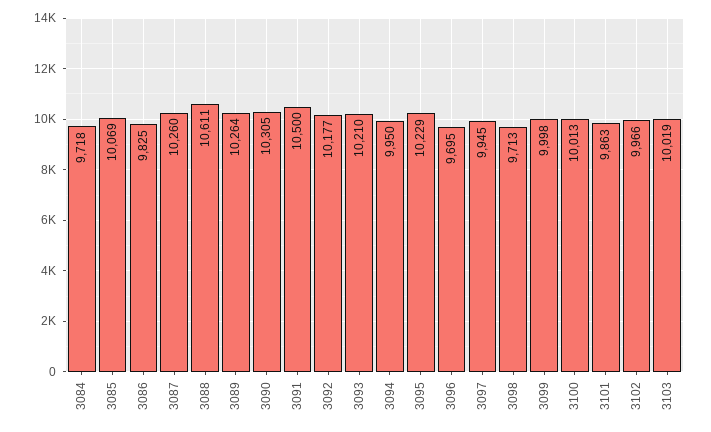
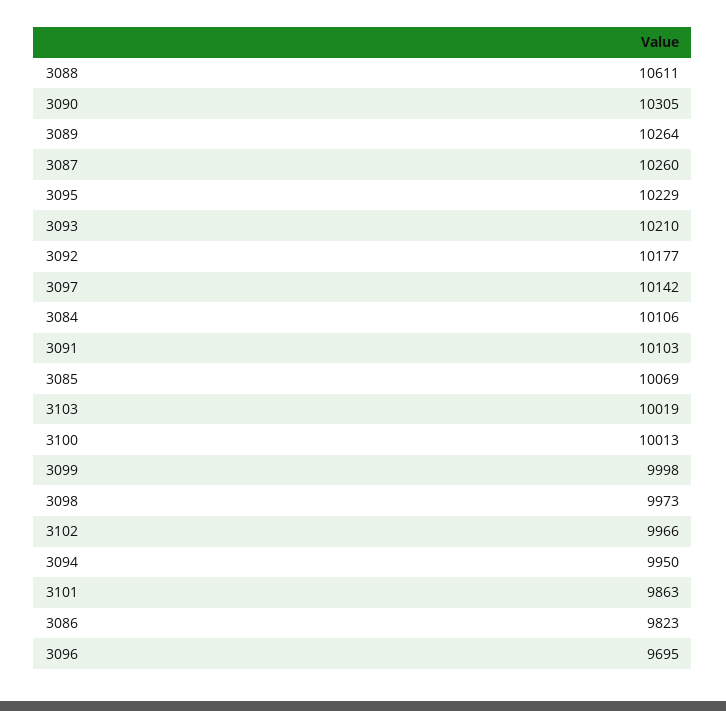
  {
-   "3084": 9718,
+   "3084": 10106,
    "3085": 10069,
-   "3086": 9825,
+   "3086": 9823,
    "3087": 10260,
    "3088": 10611,
    "3089": 10264,
    "3090": 10305,
-   "3091": 10500,
+   "3091": 10103,
    "3092": 10177,
    "3093": 10210,
    "3094": 9950,
    "3095": 10229,
    "3096": 9695,
-   "3097": 9945,
+   "3097": 10142,
-   "3098": 9713,
+   "3098": 9973,
    "3099": 9998,
    "3100": 10013,
    "3101": 9863,
    "3102": 9966,
    "3103": 10019
  }

